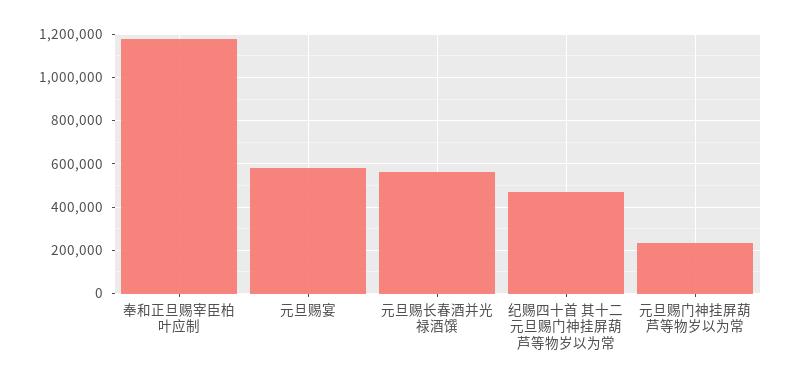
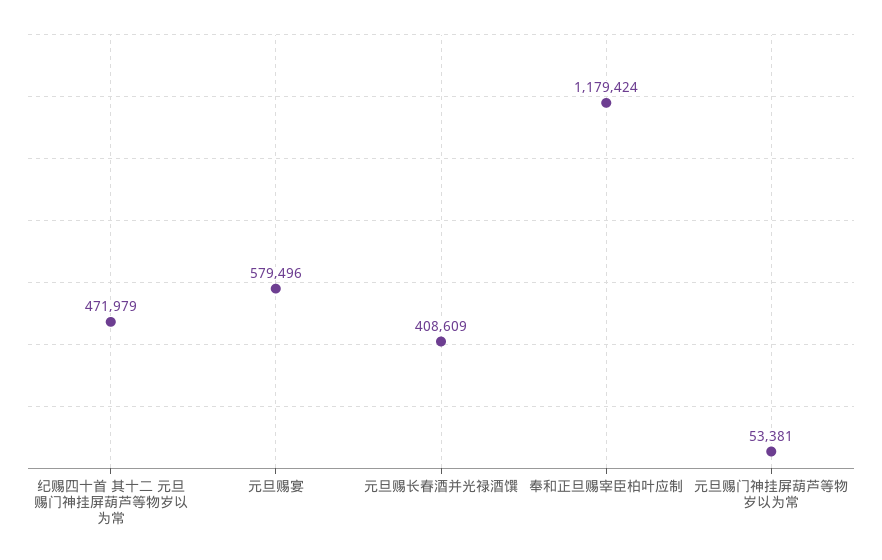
  {
    "奉和正旦赐宰臣柏叶应制": 1179424,
    "元旦赐宴": 579496,
-   "元旦赐长春酒并光禄酒馔": 550000,
+   "元旦赐长春酒并光禄酒馔": 408609,
    "纪赐四十首 其十二 元旦赐门神挂屏葫芦等物岁以为常": 471979,
-   "元旦赐门神挂屏葫芦等物岁以为常": 250000
+   "元旦赐门神挂屏葫芦等物岁以为常": 53381
  }

